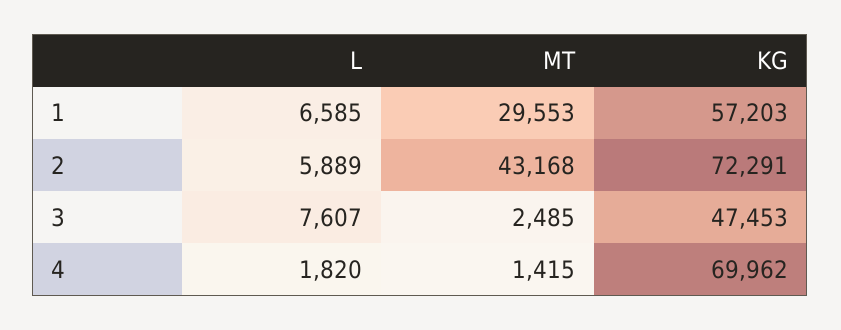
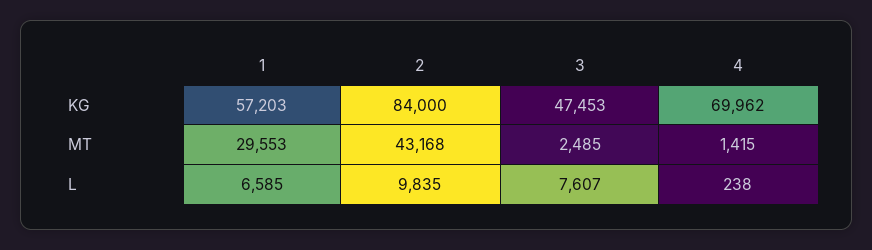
  {
    "L": {
      "1": 6585,
-     "2": 5889,
+     "2": 9835,
      "3": 7607,
-     "4": 1820
+     "4": 238
    },
    "MT": {
      "1": 29553,
      "2": 43168,
      "3": 2485,
      "4": 1415
    },
    "KG": {
      "1": 57203,
-     "2": 72291,
+     "2": 84000,
      "3": 47453,
      "4": 69962
    }
  }

